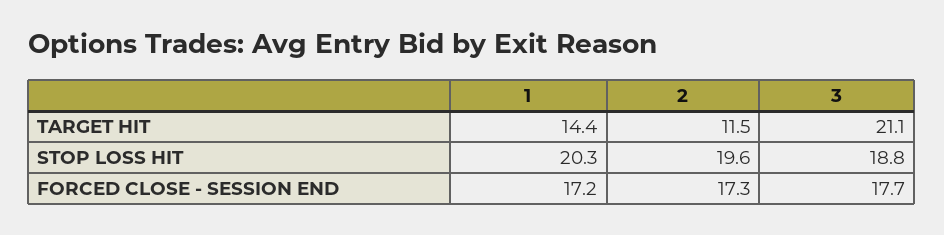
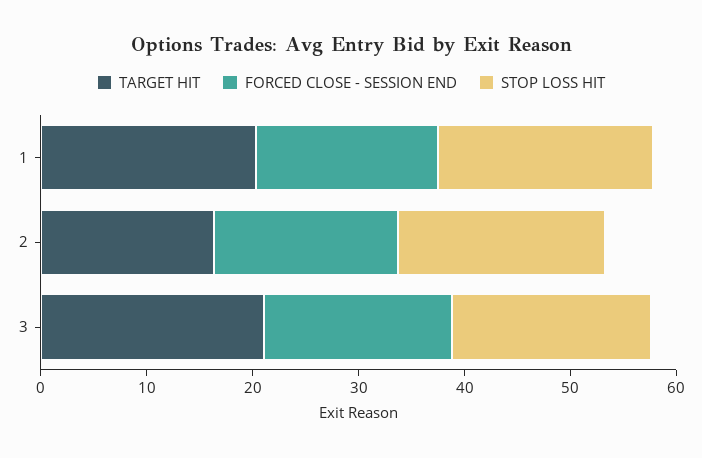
  {
    "TARGET HIT": {
-     "1": 14.4,
+     "1": 20,
-     "2": 11.5,
+     "2": 16,
      "3": 21.1
    },
    "STOP LOSS HIT": {
      "1": 20.3,
      "2": 19.6,
      "3": 18.8
    },
    "FORCED CLOSE - SESSION END": {
      "1": 17.2,
      "2": 17.3,
      "3": 17.7
    }
  }

